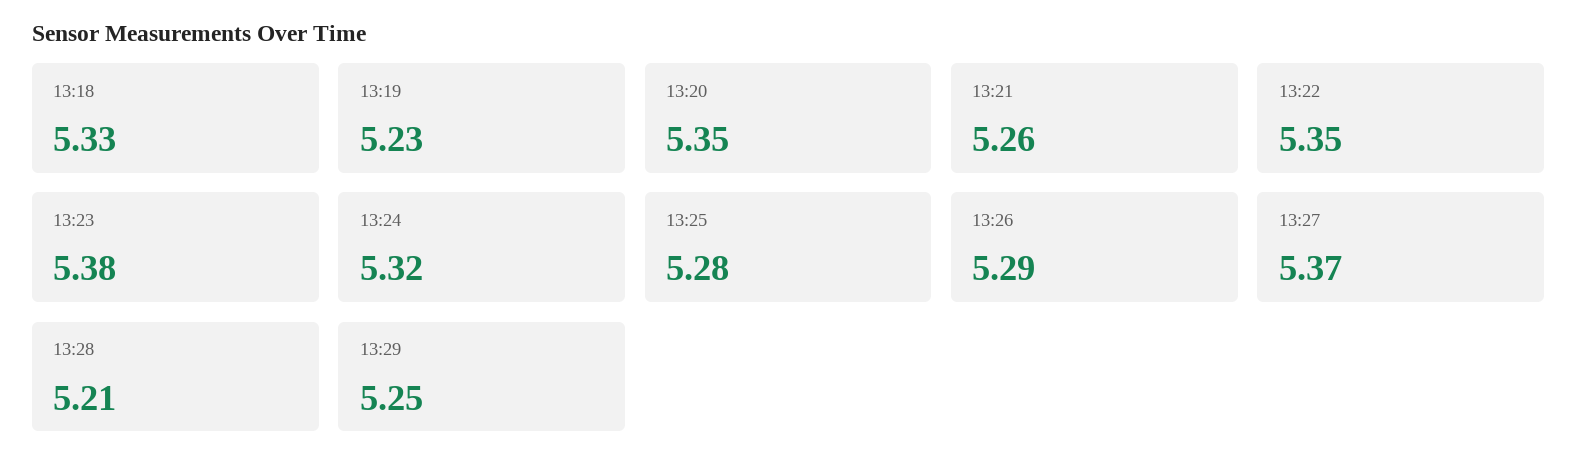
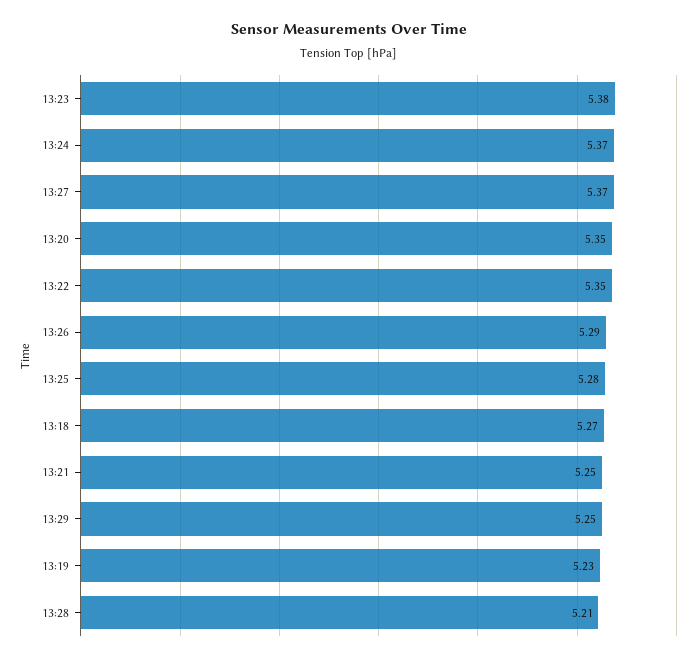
  {
-   "13:18": 5.33,
+   "13:18": 5.27,
    "13:19": 5.23,
    "13:20": 5.35,
-   "13:21": 5.26,
+   "13:21": 5.25,
    "13:22": 5.35,
    "13:23": 5.38,
-   "13:24": 5.32,
+   "13:24": 5.37,
    "13:25": 5.28,
    "13:26": 5.29,
    "13:27": 5.37,
    "13:28": 5.21,
    "13:29": 5.25
  }

